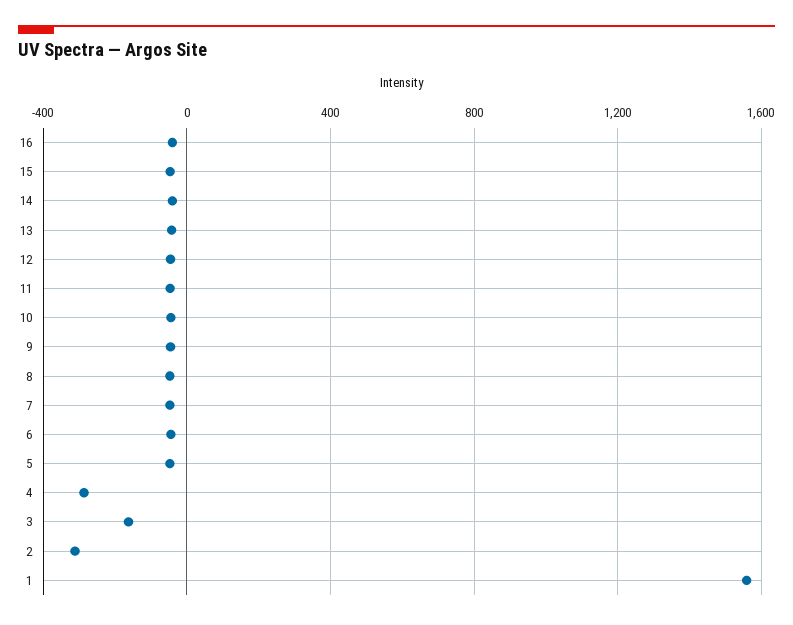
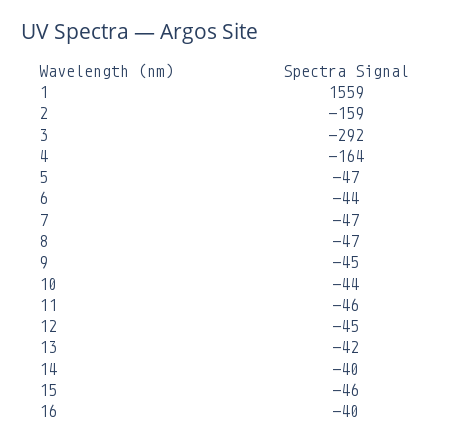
  {
    "16": -40,
    "15": -46,
    "14": -40,
    "13": -42,
    "12": -45,
    "11": -46,
    "10": -44,
    "9": -45,
    "8": -47,
    "7": -47,
    "6": -44,
    "5": -47,
-   "4": -300,
+   "4": -164,
-   "3": -150,
+   "3": -292,
-   "2": -300,
+   "2": -159,
    "1": 1559
  }

